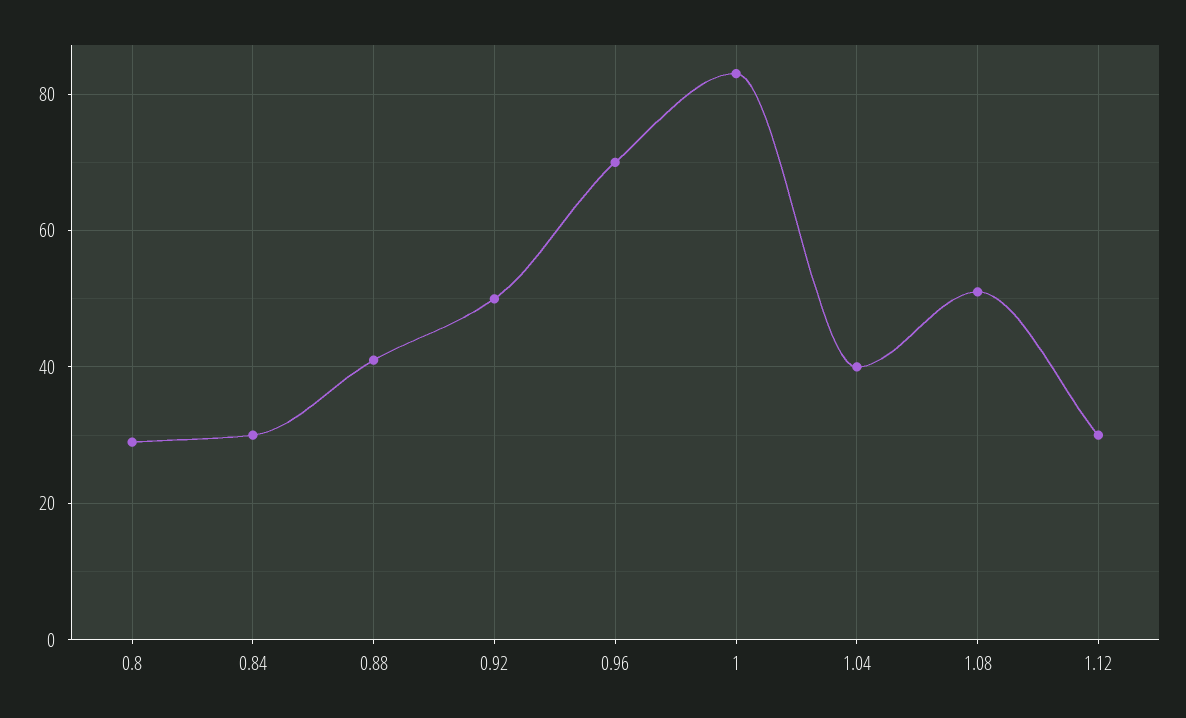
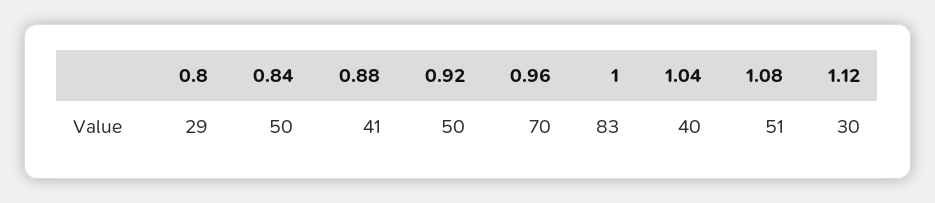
  {
    "0.8": 29,
-   "0.84": 30,
+   "0.84": 50,
    "0.88": 41,
    "0.92": 50,
    "0.96": 70,
    "1": 83,
    "1.04": 40,
    "1.08": 51,
    "1.12": 30
  }

